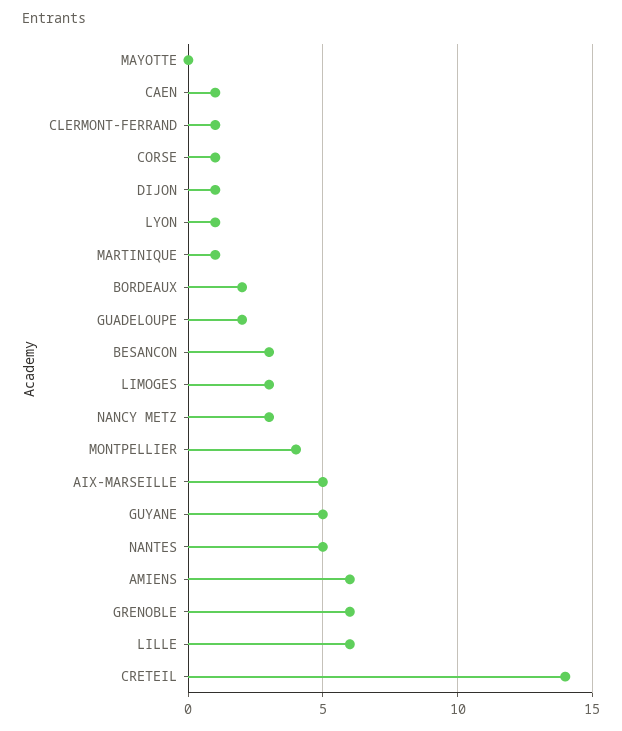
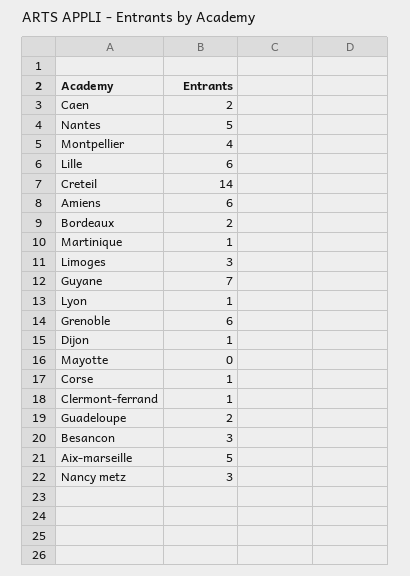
  {
    "MAYOTTE": 0,
-   "CAEN": 1,
+   "CAEN": 2,
    "CLERMONT-FERRAND": 1,
    "CORSE": 1,
    "DIJON": 1,
    "LYON": 1,
    "MARTINIQUE": 1,
    "BORDEAUX": 2,
    "GUADELOUPE": 2,
    "BESANCON": 3,
    "LIMOGES": 3,
    "NANCY METZ": 3,
    "MONTPELLIER": 4,
    "AIX-MARSEILLE": 5,
-   "GUYANE": 5,
+   "GUYANE": 7,
    "NANTES": 5,
    "AMIENS": 6,
    "GRENOBLE": 6,
    "LILLE": 6,
    "CRETEIL": 14
  }

